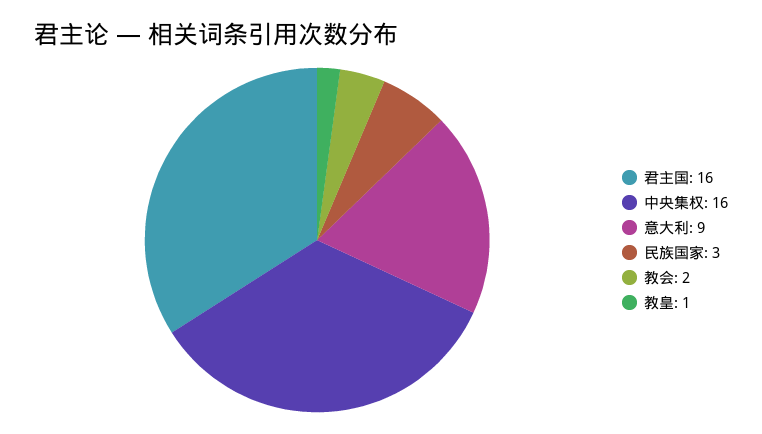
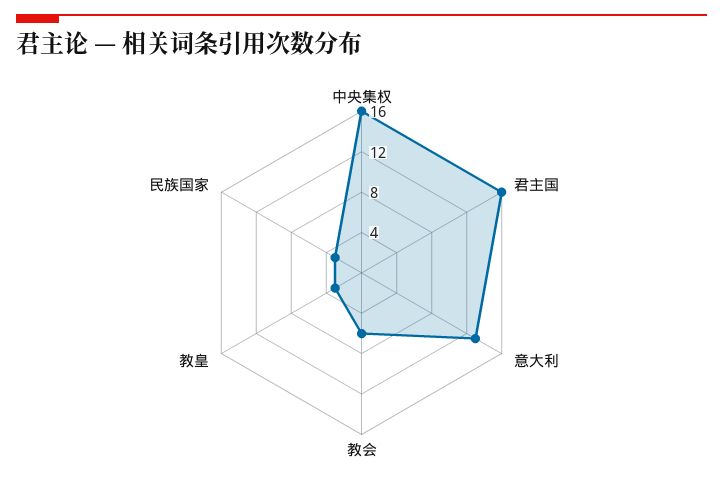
  {
    "君主国": 16,
    "中央集权": 16,
-   "意大利": 9,
+   "意大利": 13,
    "民族国家": 3,
-   "教会": 2,
+   "教会": 6,
-   "教皇": 1
+   "教皇": 3
  }

